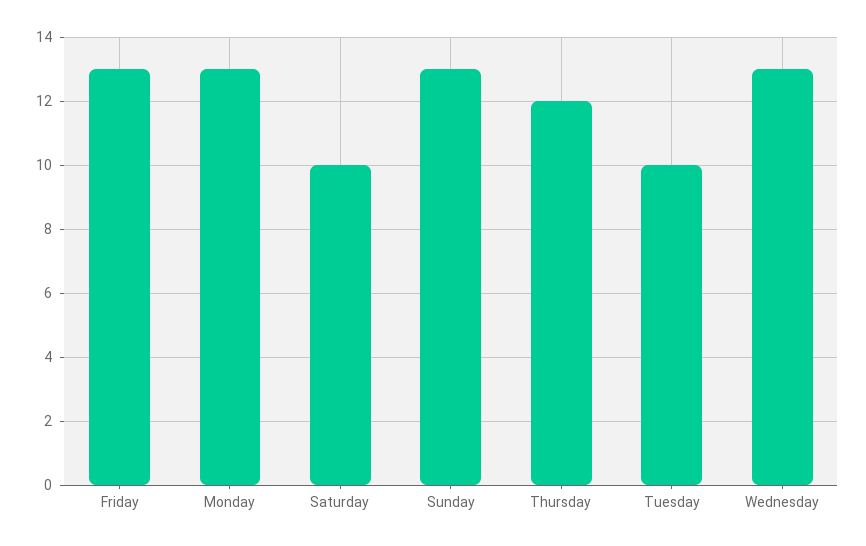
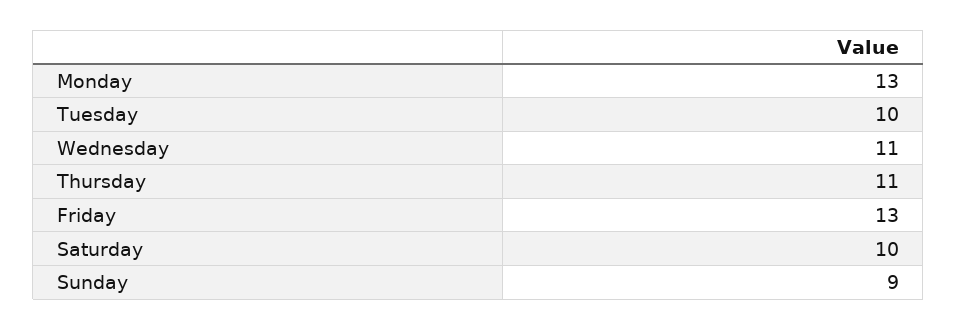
  {
    "Friday": 13,
    "Monday": 13,
    "Saturday": 10,
-   "Sunday": 13,
+   "Sunday": 9,
-   "Thursday": 12,
+   "Thursday": 11,
    "Tuesday": 10,
-   "Wednesday": 13
+   "Wednesday": 11
  }

